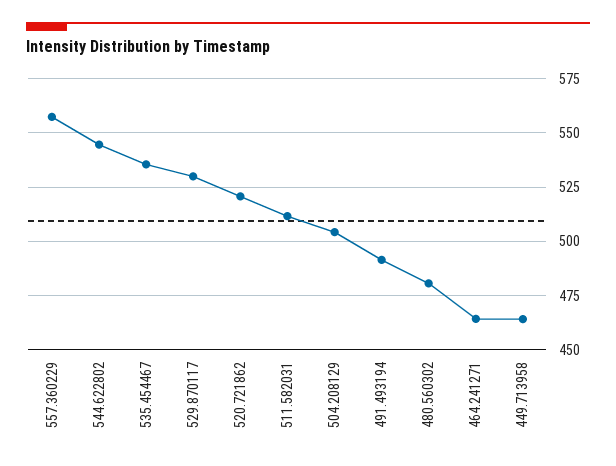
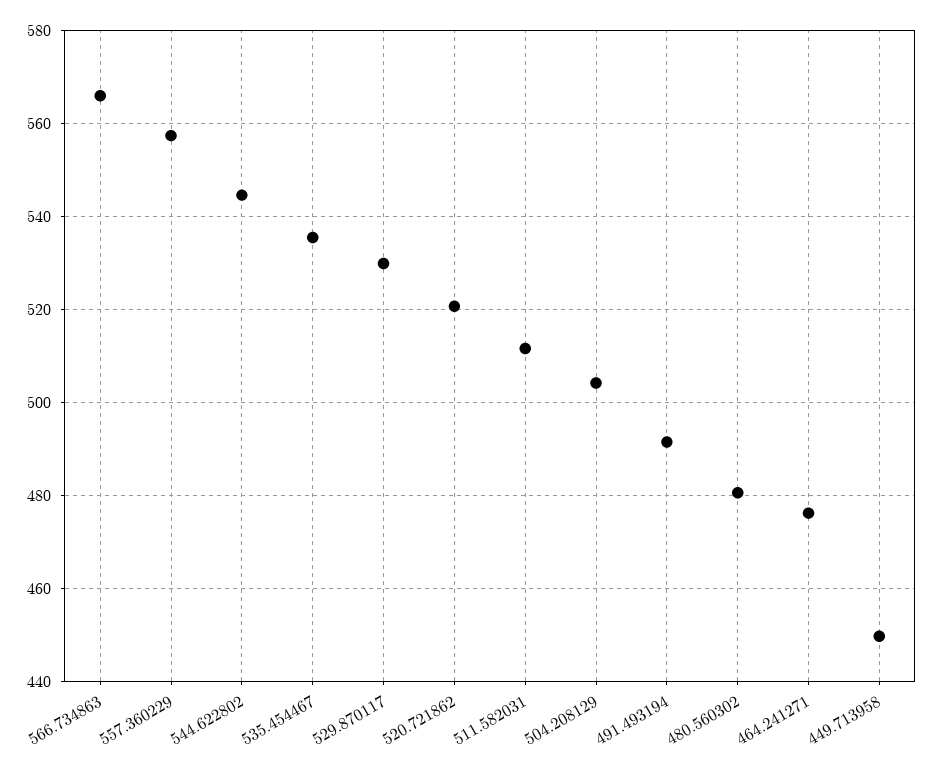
  {
    "557.360229": 558,
    "544.622802": 544,
    "535.454467": 536,
    "529.870117": 530,
    "520.721862": 520,
    "511.582031": 512,
    "504.208129": 504,
    "491.493194": 492,
    "480.560302": 480,
-   "464.241271": 465,
+   "464.241271": 476,
-   "449.713958": 465
+   "449.713958": 450,
+   "566.734863": 566
  }

